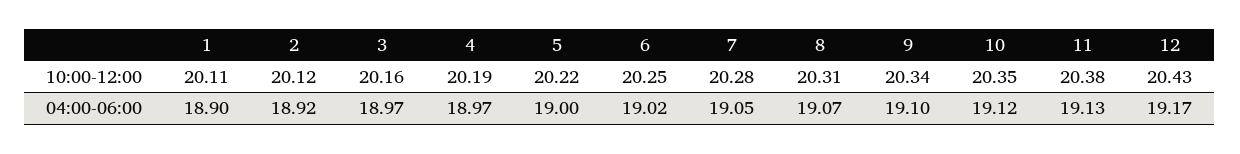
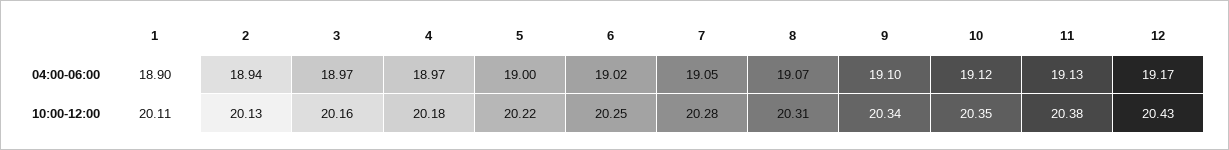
  {
    "1": {
      "10:00-12:00": 20.11,
      "04:00-06:00": 18.9
    },
    "2": {
-     "10:00-12:00": 20.12,
+     "10:00-12:00": 20.13,
-     "04:00-06:00": 18.92
+     "04:00-06:00": 18.94
    },
    "3": {
      "10:00-12:00": 20.16,
      "04:00-06:00": 18.97
    },
    "4": {
-     "10:00-12:00": 20.19,
+     "10:00-12:00": 20.18,
      "04:00-06:00": 18.97
    },
    "5": {
      "10:00-12:00": 20.22,
      "04:00-06:00": 19
    },
    "6": {
      "10:00-12:00": 20.25,
      "04:00-06:00": 19.02
    },
    "7": {
      "10:00-12:00": 20.28,
      "04:00-06:00": 19.05
    },
    "8": {
      "10:00-12:00": 20.31,
      "04:00-06:00": 19.07
    },
    "9": {
      "10:00-12:00": 20.34,
      "04:00-06:00": 19.1
    },
    "10": {
      "10:00-12:00": 20.35,
      "04:00-06:00": 19.12
    },
    "11": {
      "10:00-12:00": 20.38,
      "04:00-06:00": 19.13
    },
    "12": {
      "10:00-12:00": 20.43,
      "04:00-06:00": 19.17
    }
  }

